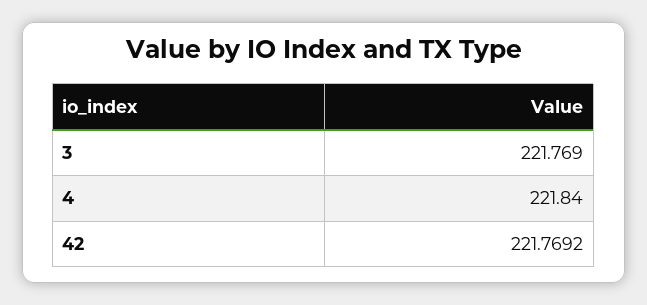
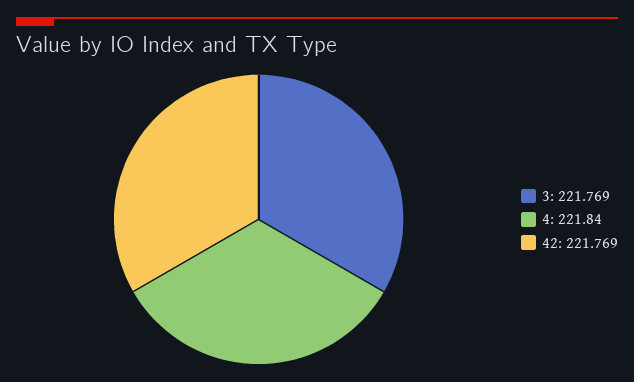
  {
    "3": 221.769,
    "4": 221.84,
-   "42": 221.7692
+   "42": 221.769
  }

